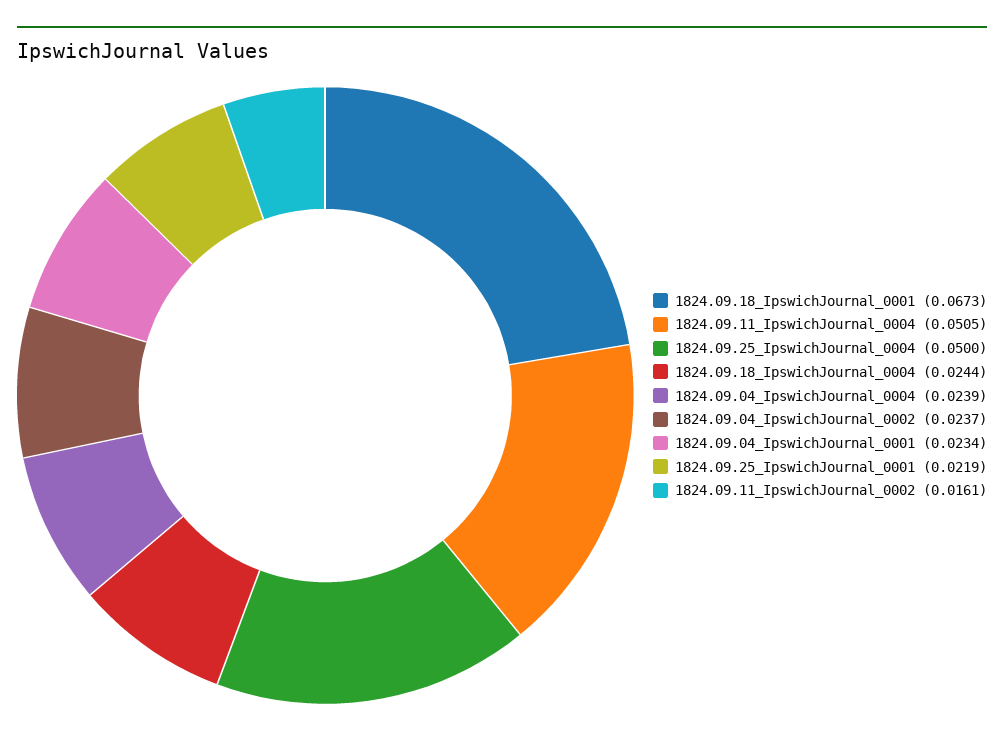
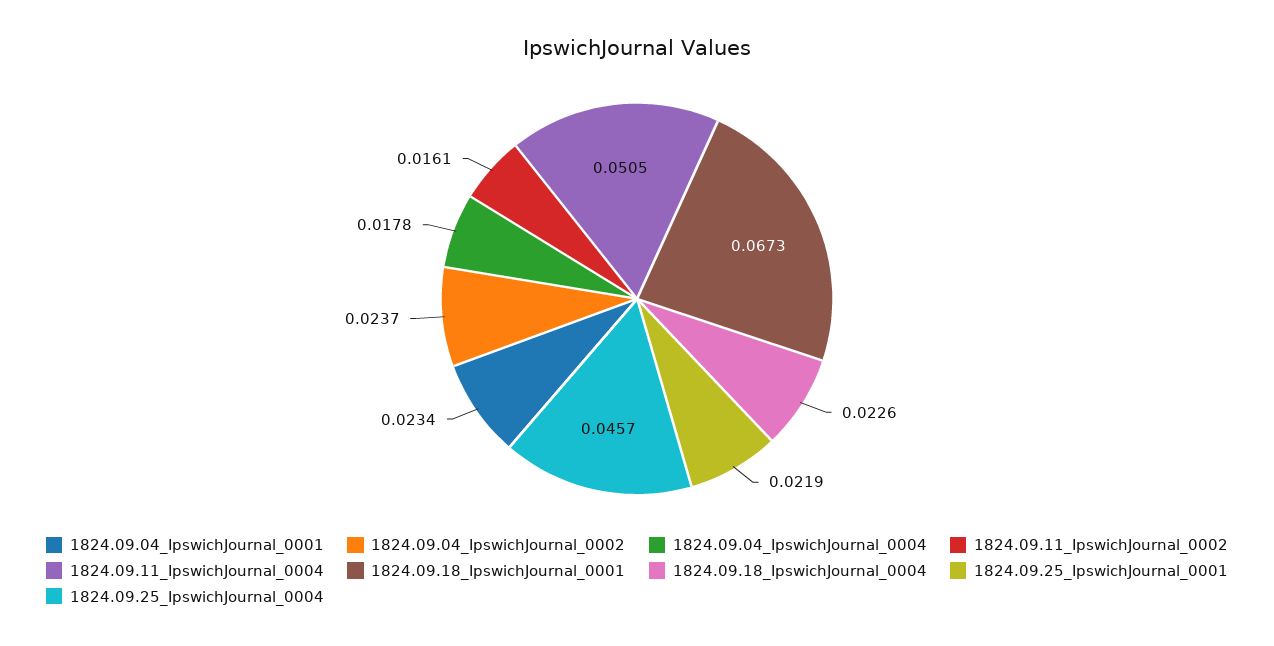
  {
    "1824.09.18_IpswichJournal_0001": 0.0673,
    "1824.09.11_IpswichJournal_0004": 0.0505,
-   "1824.09.25_IpswichJournal_0004": 0.05,
+   "1824.09.25_IpswichJournal_0004": 0.0457,
-   "1824.09.18_IpswichJournal_0004": 0.0244,
+   "1824.09.18_IpswichJournal_0004": 0.0226,
-   "1824.09.04_IpswichJournal_0004": 0.0239,
+   "1824.09.04_IpswichJournal_0004": 0.0178,
    "1824.09.04_IpswichJournal_0002": 0.0237,
    "1824.09.04_IpswichJournal_0001": 0.0234,
    "1824.09.25_IpswichJournal_0001": 0.0219,
    "1824.09.11_IpswichJournal_0002": 0.0161
  }

